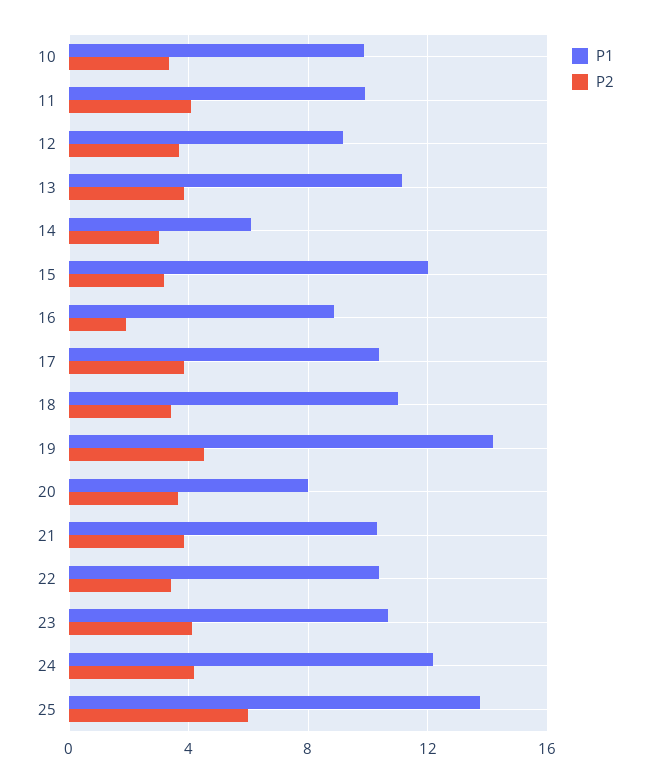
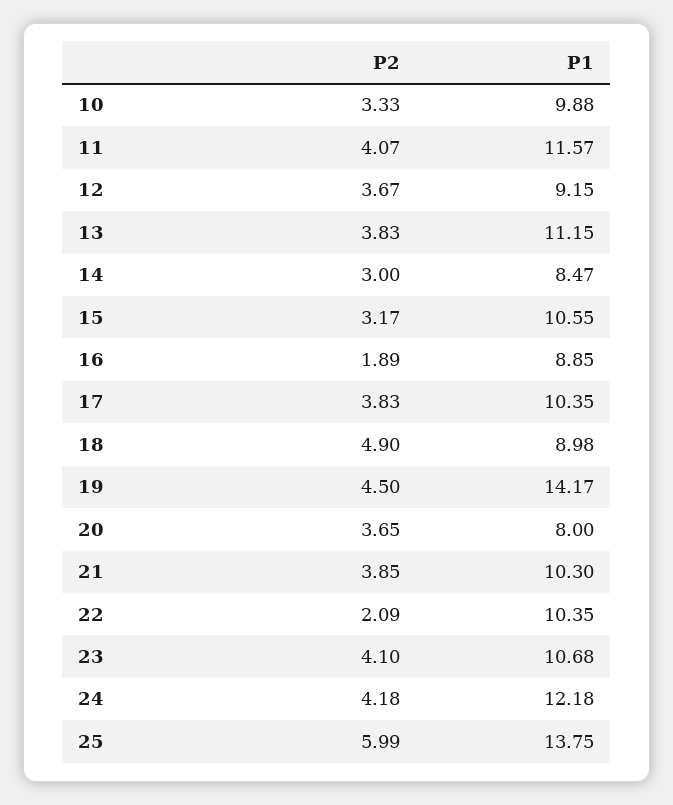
  {
    "P1": {
      "10": 9.88,
-     "11": 10,
+     "11": 11.57,
      "12": 9.15,
      "13": 11.15,
-     "14": 6,
+     "14": 8.47,
-     "15": 12,
+     "15": 10.55,
      "16": 8.85,
      "17": 10.35,
-     "18": 11,
+     "18": 8.98,
      "19": 14.17,
      "20": 8,
      "21": 10.3,
      "22": 10.35,
      "23": 10.68,
      "24": 12.18,
      "25": 13.75
    },
    "P2": {
      "10": 3.33,
      "11": 4.07,
      "12": 3.67,
      "13": 3.83,
      "14": 3,
      "15": 3.17,
      "16": 1.89,
      "17": 3.83,
-     "18": 3.5,
+     "18": 4.9,
      "19": 4.5,
      "20": 3.65,
      "21": 3.85,
-     "22": 3.5,
+     "22": 2.09,
      "23": 4.1,
      "24": 4.18,
      "25": 5.99
    }
  }

